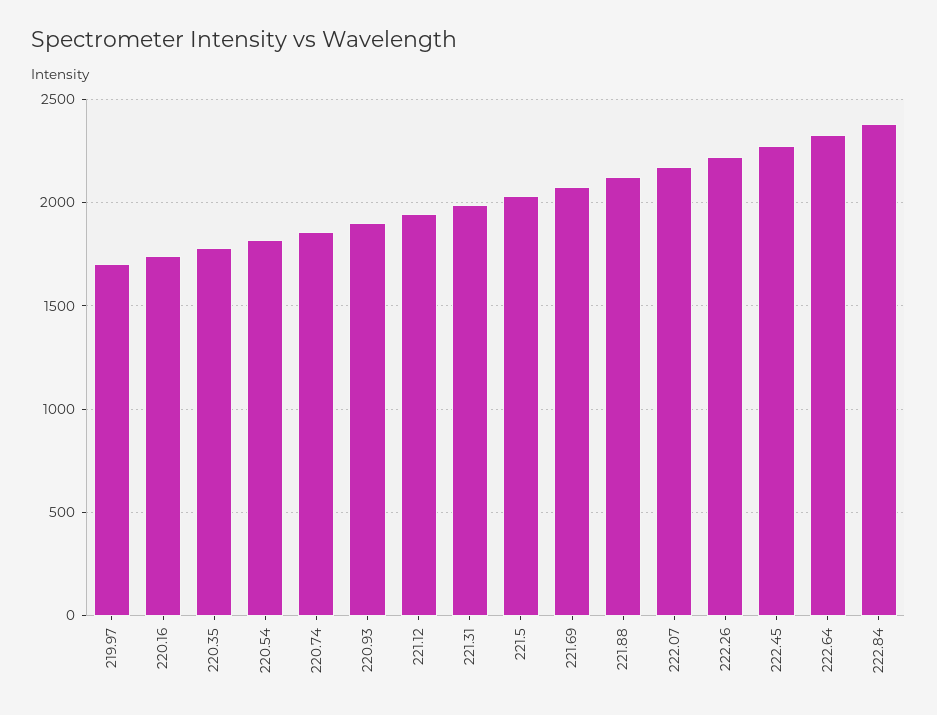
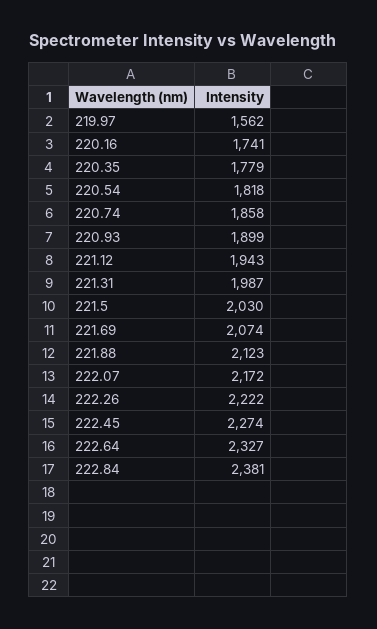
  {
-   "219.97": 1700,
+   "219.97": 1562,
    "220.16": 1741,
    "220.35": 1779,
    "220.54": 1818,
    "220.74": 1858,
    "220.93": 1899,
    "221.12": 1943,
    "221.31": 1987,
    "221.5": 2030,
    "221.69": 2074,
    "221.88": 2123,
    "222.07": 2172,
    "222.26": 2222,
    "222.45": 2274,
    "222.64": 2327,
    "222.84": 2381
  }

